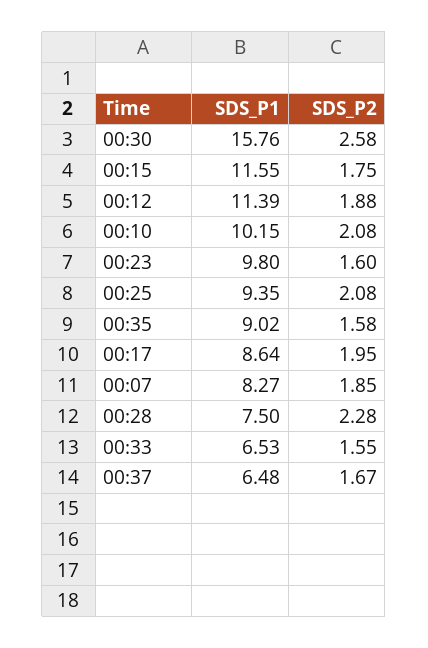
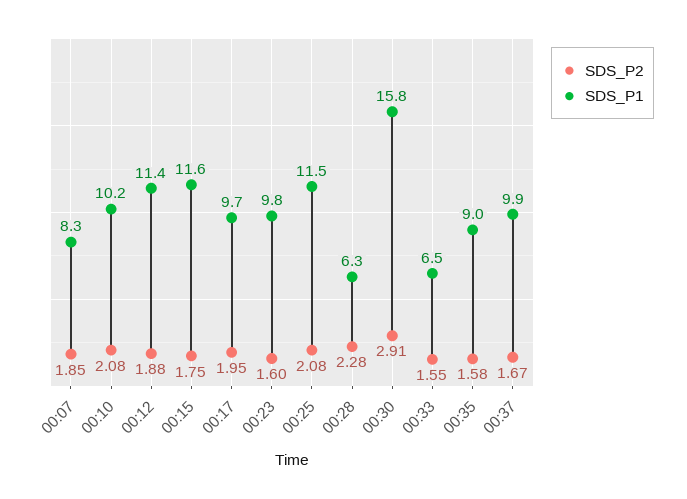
  {
    "SDS_P1": {
      "00:30": 15.76,
      "00:15": 11.55,
      "00:12": 11.39,
      "00:10": 10.15,
      "00:23": 9.8,
-     "00:25": 9.35,
+     "00:25": 11.5,
      "00:35": 9.02,
-     "00:17": 8.64,
+     "00:17": 9.7,
      "00:07": 8.27,
-     "00:28": 7.5,
+     "00:28": 6.3,
      "00:33": 6.53,
-     "00:37": 6.48
+     "00:37": 9.9
    },
    "SDS_P2": {
-     "00:30": 2.58,
+     "00:30": 2.91,
      "00:15": 1.75,
      "00:12": 1.88,
      "00:10": 2.08,
      "00:23": 1.6,
      "00:25": 2.08,
      "00:35": 1.58,
      "00:17": 1.95,
      "00:07": 1.85,
      "00:28": 2.28,
      "00:33": 1.55,
      "00:37": 1.67
    }
  }

